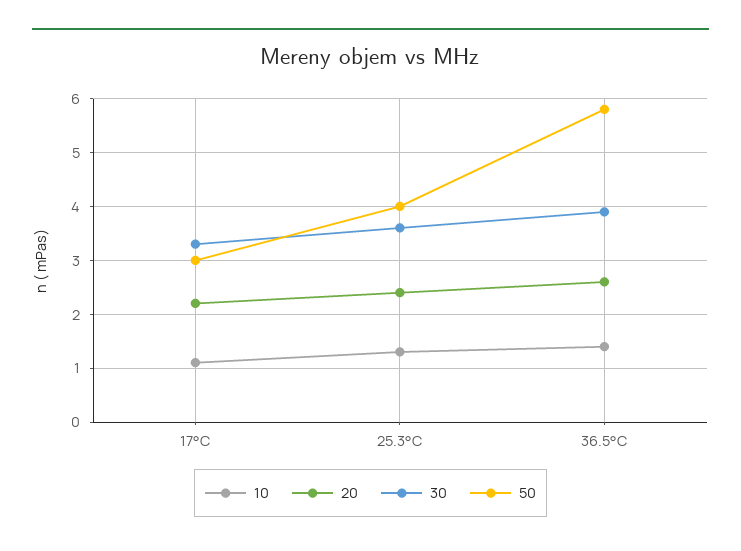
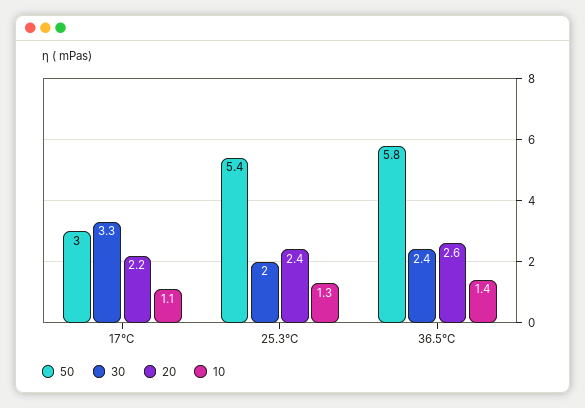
  {
    "10": {
      "17°C": 1.1,
      "25.3°C": 1.3,
      "36.5°C": 1.4
    },
    "20": {
      "17°C": 2.2,
      "25.3°C": 2.4,
      "36.5°C": 2.6
    },
    "30": {
      "17°C": 3.3,
-     "25.3°C": 3.5,
+     "25.3°C": 2,
-     "36.5°C": 4
+     "36.5°C": 2.4
    },
    "50": {
      "17°C": 3,
-     "25.3°C": 4,
+     "25.3°C": 5.4,
      "36.5°C": 5.8
    }
  }

